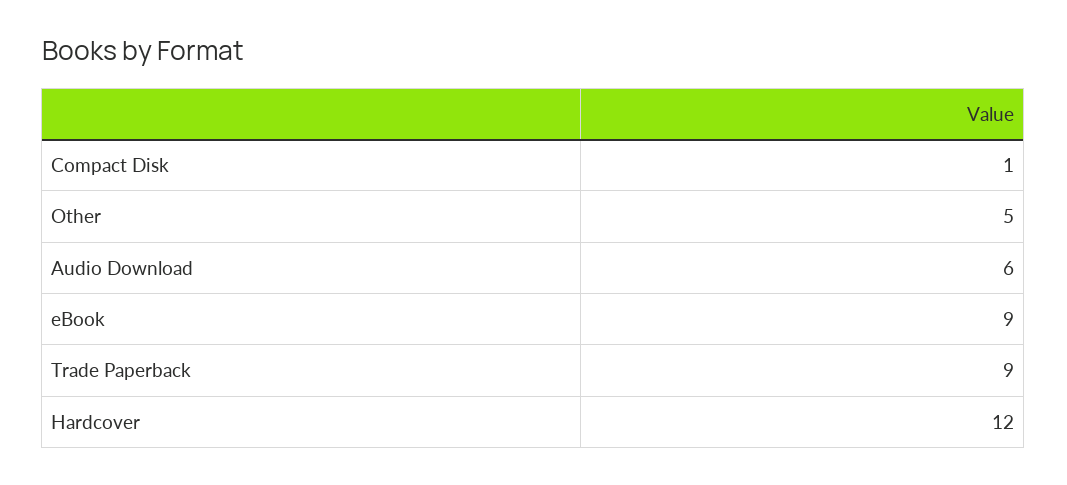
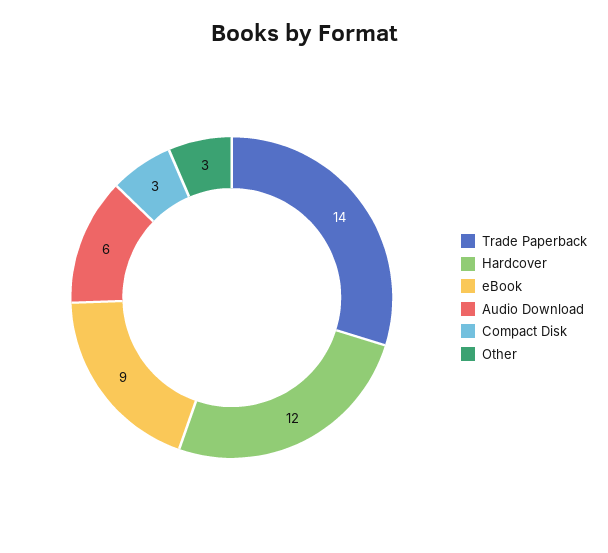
  {
-   "Compact Disk": 1,
+   "Compact Disk": 3,
-   "Other": 5,
+   "Other": 3,
    "Audio Download": 6,
    "eBook": 9,
-   "Trade Paperback": 9,
+   "Trade Paperback": 14,
    "Hardcover": 12
  }

